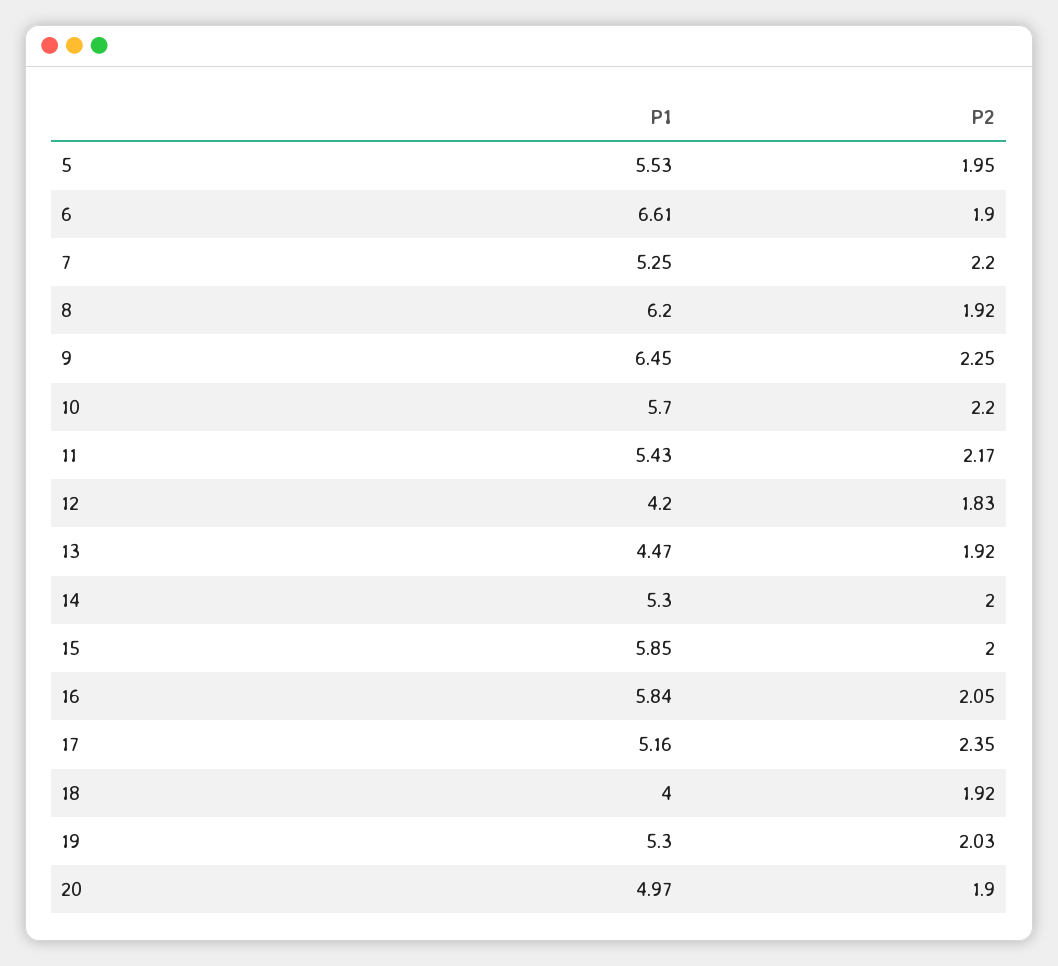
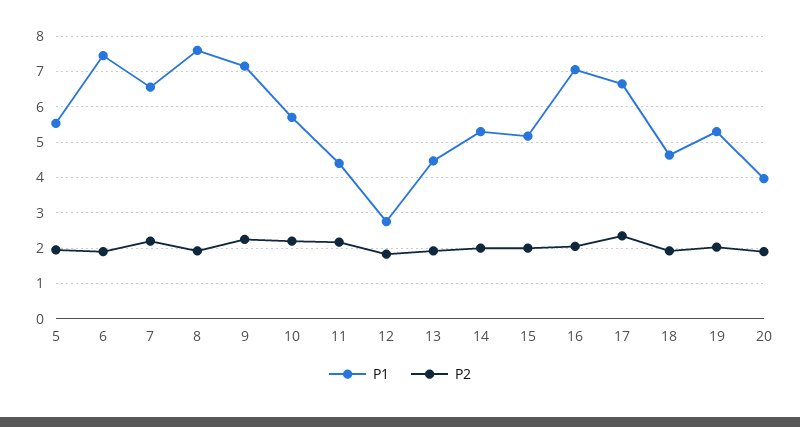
  {
    "P1": {
      "5": 5.53,
-     "6": 6.61,
+     "6": 7.4,
-     "7": 5.25,
+     "7": 6.6,
-     "8": 6.2,
+     "8": 7.6,
-     "9": 6.45,
+     "9": 7.2,
      "10": 5.7,
-     "11": 5.43,
+     "11": 4.4,
-     "12": 4.2,
+     "12": 2.8,
      "13": 4.47,
      "14": 5.3,
-     "15": 5.85,
+     "15": 5.2,
-     "16": 5.84,
+     "16": 7,
-     "17": 5.16,
+     "17": 6.6,
-     "18": 4,
+     "18": 4.6,
      "19": 5.3,
-     "20": 4.97
+     "20": 4
    },
    "P2": {
      "5": 1.95,
      "6": 1.9,
      "7": 2.2,
      "8": 1.92,
      "9": 2.25,
      "10": 2.2,
      "11": 2.17,
      "12": 1.83,
      "13": 1.92,
      "14": 2,
      "15": 2,
      "16": 2.05,
      "17": 2.35,
      "18": 1.92,
      "19": 2.03,
      "20": 1.9
    }
  }

